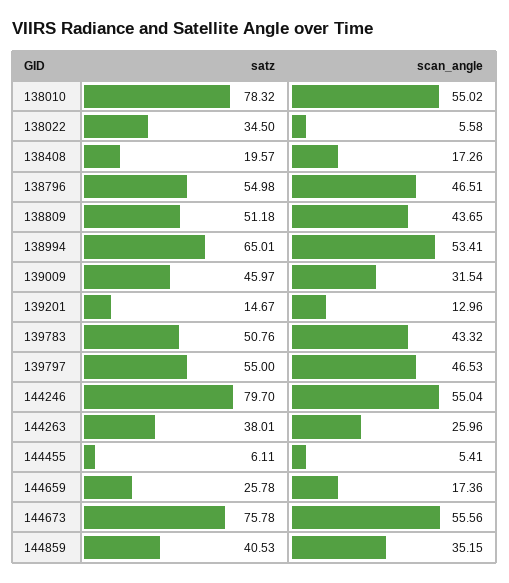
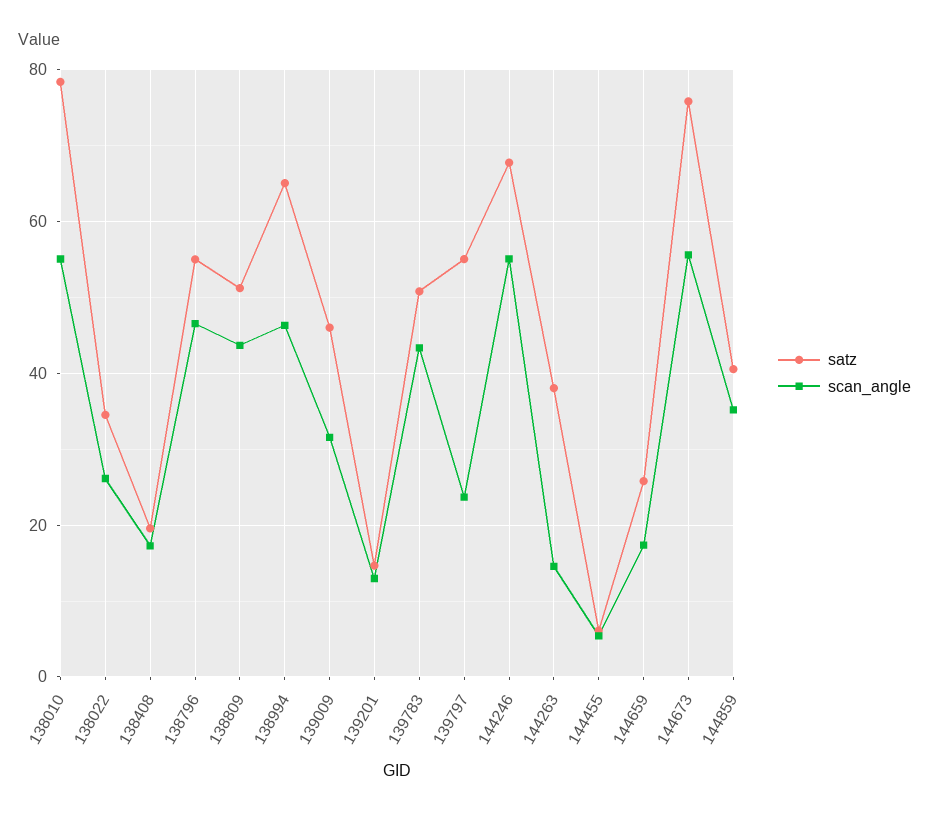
  {
    "satz": {
      "138010": 78.32,
      "138022": 34.5,
      "138408": 19.57,
      "138796": 54.98,
      "138809": 51.18,
      "138994": 65.01,
      "139009": 45.97,
      "139201": 14.67,
      "139783": 50.76,
      "139797": 55,
-     "144246": 79.7,
+     "144246": 68,
      "144263": 38.01,
      "144455": 6.11,
      "144659": 25.78,
      "144673": 75.78,
      "144859": 40.53
    },
    "scan_angle": {
      "138010": 55.02,
-     "138022": 5.58,
+     "138022": 26,
      "138408": 17.26,
      "138796": 46.51,
      "138809": 43.65,
-     "138994": 53.41,
+     "138994": 46,
      "139009": 31.54,
      "139201": 12.96,
      "139783": 43.32,
-     "139797": 46.53,
+     "139797": 24,
      "144246": 55.04,
-     "144263": 25.96,
+     "144263": 14,
      "144455": 5.41,
      "144659": 17.36,
      "144673": 55.56,
      "144859": 35.15
    }
  }

